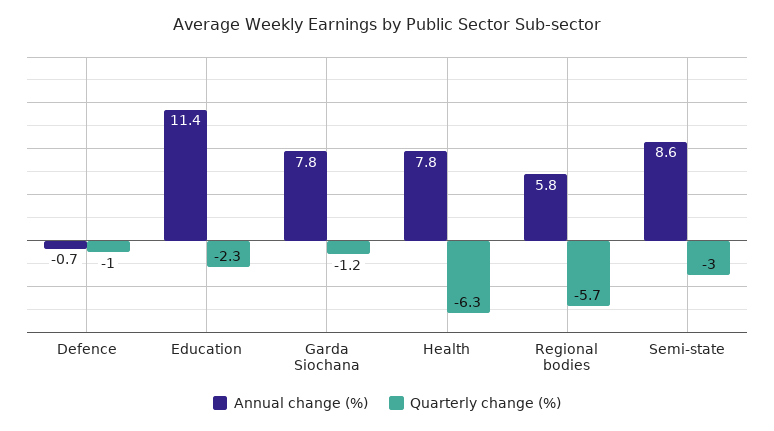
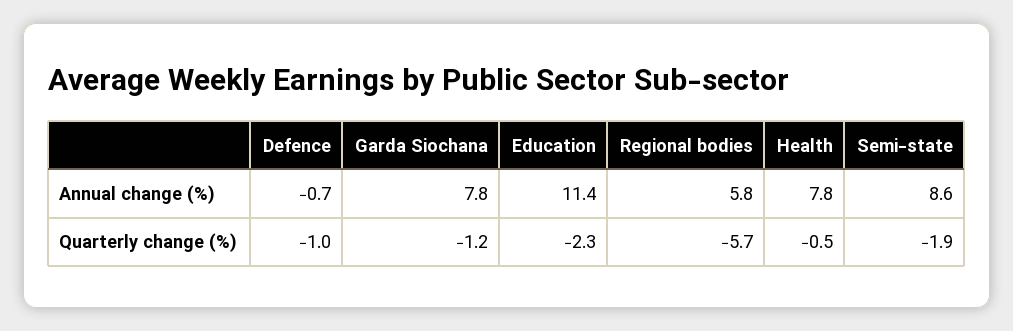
  {
    "Annual change (%)": {
      "Defence": -0.7,
      "Education": 11.4,
      "Garda Siochana": 7.8,
      "Health": 7.8,
      "Regional bodies": 5.8,
      "Semi-state": 8.6
    },
    "Quarterly change (%)": {
      "Defence": -1,
      "Education": -2.3,
      "Garda Siochana": -1.2,
-     "Health": -6.3,
+     "Health": -0.5,
      "Regional bodies": -5.7,
-     "Semi-state": -3
+     "Semi-state": -1.9
    }
  }

